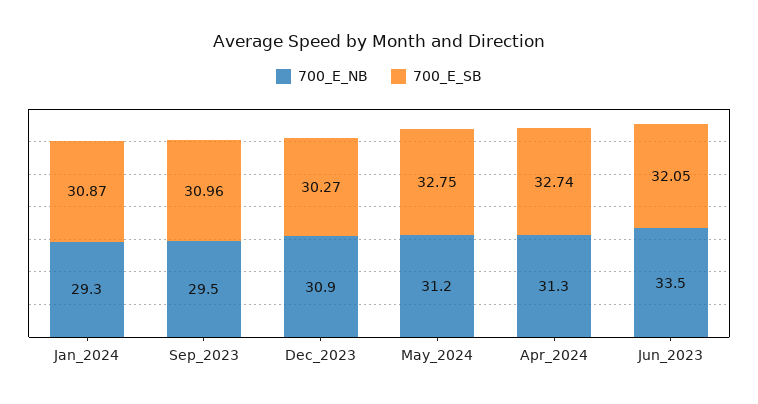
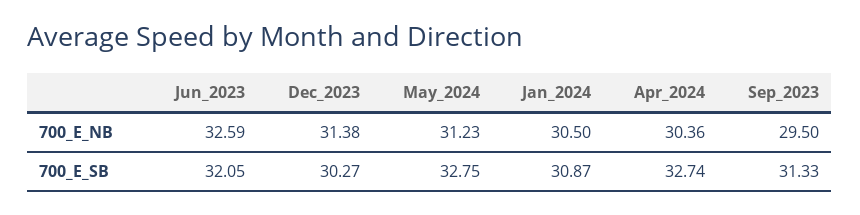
  {
    "700_E_NB": {
-     "Jan_2024": 29.3,
+     "Jan_2024": 30.5,
      "Sep_2023": 29.5,
-     "Dec_2023": 30.9,
+     "Dec_2023": 31.38,
      "May_2024": 31.23,
-     "Apr_2024": 31.3,
+     "Apr_2024": 30.36,
-     "Jun_2023": 33.5
+     "Jun_2023": 32.59
    },
    "700_E_SB": {
      "Jan_2024": 30.87,
-     "Sep_2023": 30.96,
+     "Sep_2023": 31.33,
      "Dec_2023": 30.27,
      "May_2024": 32.75,
      "Apr_2024": 32.74,
      "Jun_2023": 32.05
    }
  }

